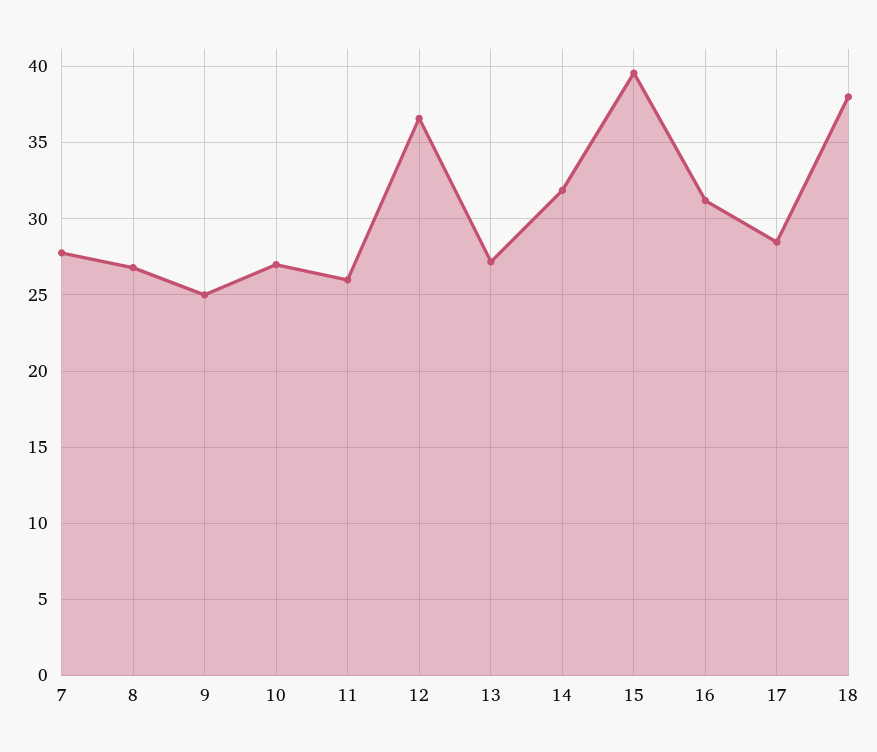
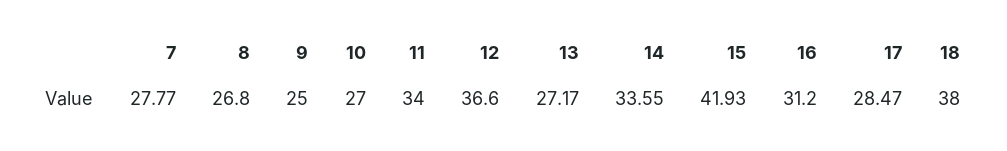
  {
    "7": 27.77,
    "8": 26.8,
    "9": 25,
    "10": 27,
-   "11": 26,
+   "11": 34,
    "12": 36.6,
    "13": 27.17,
-   "14": 32,
+   "14": 33.55,
-   "15": 39.5,
+   "15": 41.93,
    "16": 31.2,
    "17": 28.47,
    "18": 38
  }

